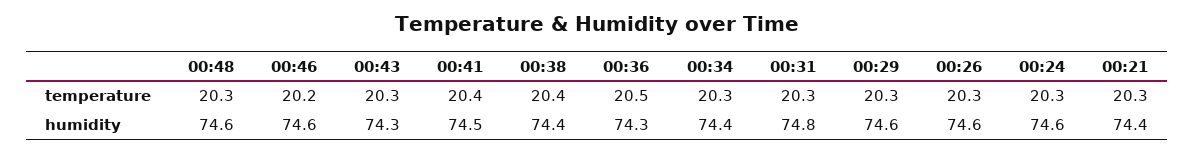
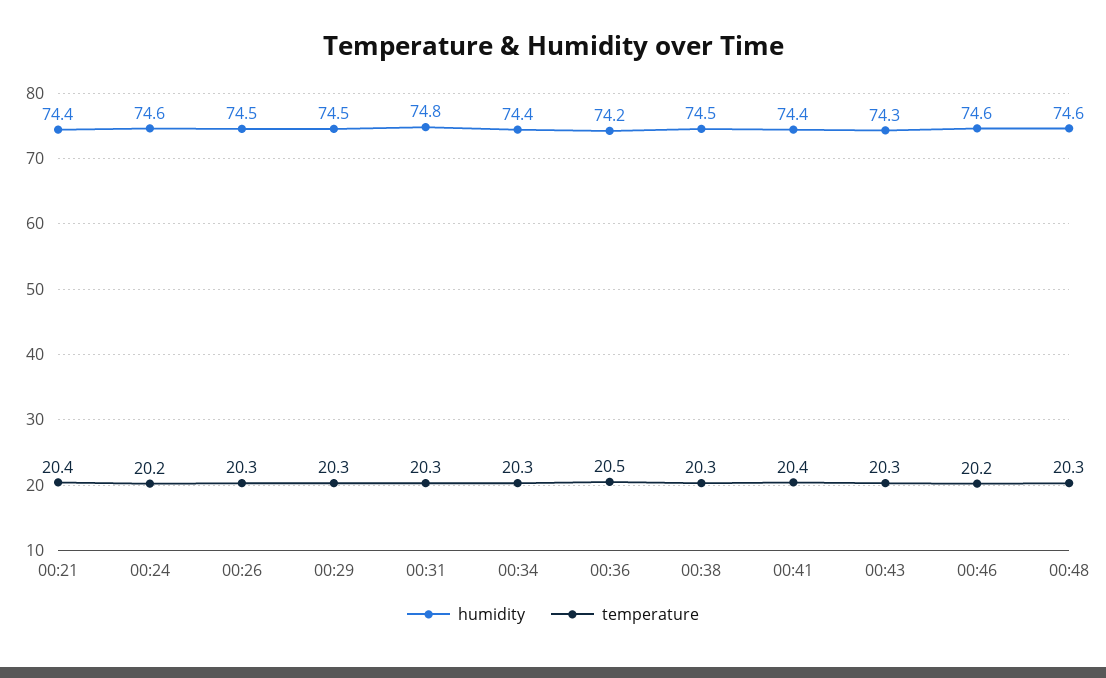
  {
    "temperature": {
      "00:48": 20.3,
      "00:46": 20.2,
      "00:43": 20.3,
      "00:41": 20.4,
-     "00:38": 20.4,
+     "00:38": 20.3,
      "00:36": 20.5,
      "00:34": 20.3,
      "00:31": 20.3,
      "00:29": 20.3,
      "00:26": 20.3,
-     "00:24": 20.3,
+     "00:24": 20.2,
-     "00:21": 20.3
+     "00:21": 20.4
    },
    "humidity": {
      "00:48": 74.6,
      "00:46": 74.6,
      "00:43": 74.3,
-     "00:41": 74.5,
+     "00:41": 74.4,
-     "00:38": 74.4,
+     "00:38": 74.5,
-     "00:36": 74.3,
+     "00:36": 74.2,
      "00:34": 74.4,
      "00:31": 74.8,
-     "00:29": 74.6,
+     "00:29": 74.5,
-     "00:26": 74.6,
+     "00:26": 74.5,
      "00:24": 74.6,
      "00:21": 74.4
    }
  }

